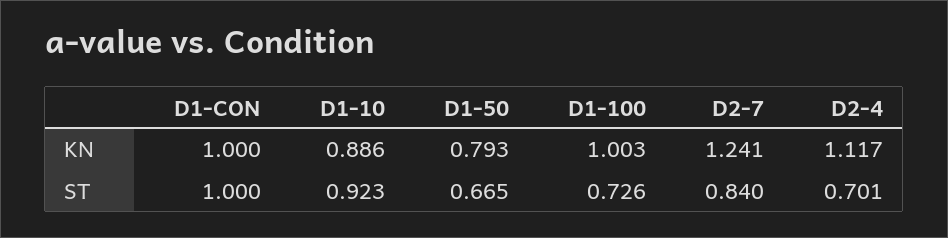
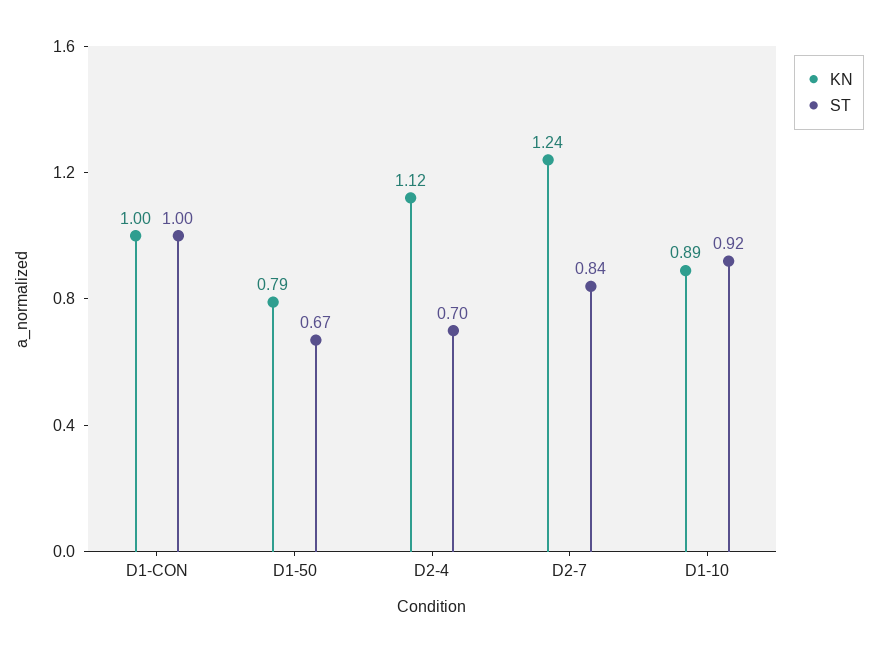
  {
    "KN": {
      "D1-CON": 1,
      "D1-10": 0.886,
      "D1-50": 0.793,
-     "D1-100": 1.003,
      "D2-7": 1.241,
      "D2-4": 1.117
    },
    "ST": {
      "D1-CON": 1,
      "D1-10": 0.923,
      "D1-50": 0.665,
-     "D1-100": 0.726,
      "D2-7": 0.84,
      "D2-4": 0.701
    }
  }

